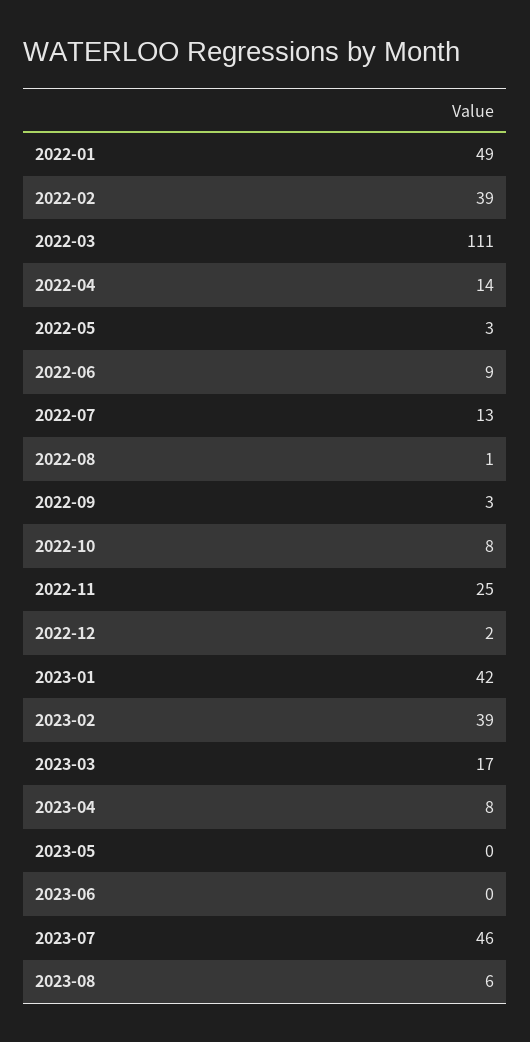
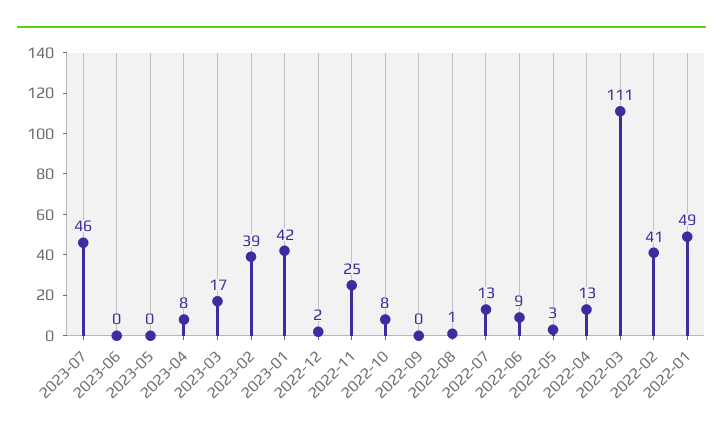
  {
    "2022-01": 49,
-   "2022-02": 39,
+   "2022-02": 41,
    "2022-03": 111,
-   "2022-04": 14,
+   "2022-04": 13,
    "2022-05": 3,
    "2022-06": 9,
    "2022-07": 13,
    "2022-08": 1,
-   "2022-09": 3,
+   "2022-09": 0,
    "2022-10": 8,
    "2022-11": 25,
    "2022-12": 2,
    "2023-01": 42,
    "2023-02": 39,
    "2023-03": 17,
    "2023-04": 8,
    "2023-05": 0,
    "2023-06": 0,
-   "2023-07": 46,
+   "2023-07": 46
-   "2023-08": 6
  }

